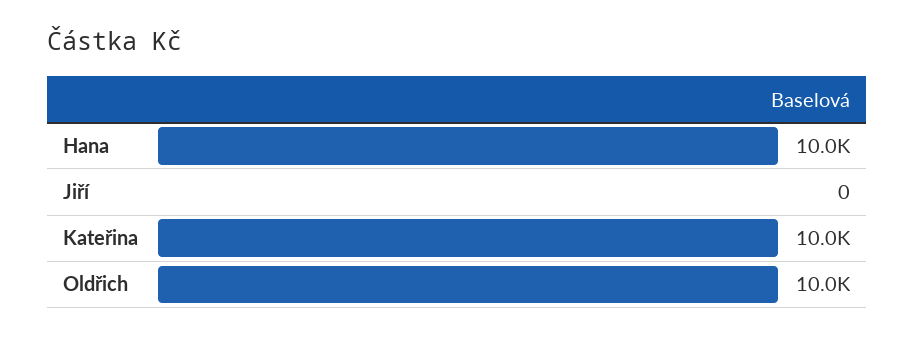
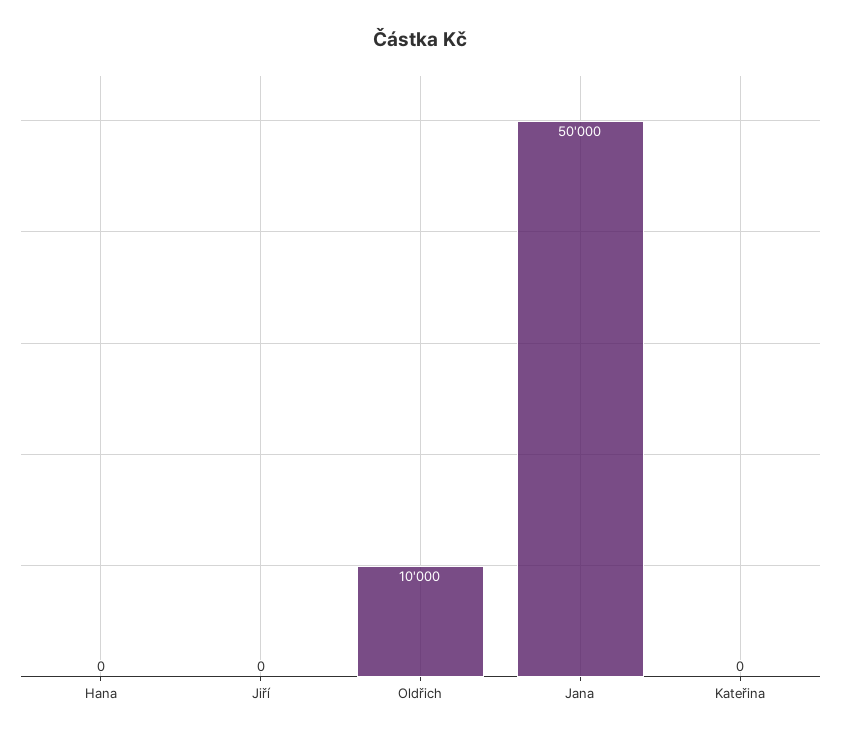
  {
-   "Hana": 10000,
+   "Hana": 0,
    "Jiří": 0,
-   "Kateřina": 10000,
+   "Kateřina": 0,
-   "Oldřich": 10000
+   "Oldřich": 10000,
+   "Jana": 50000
  }

